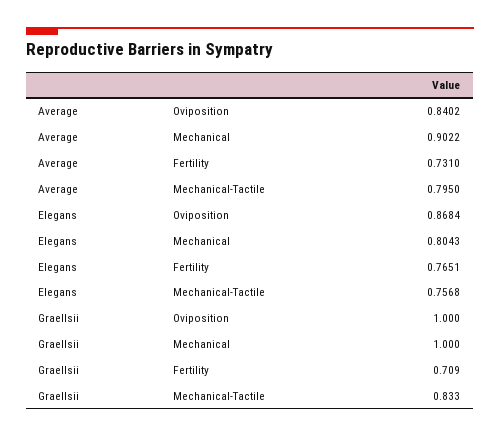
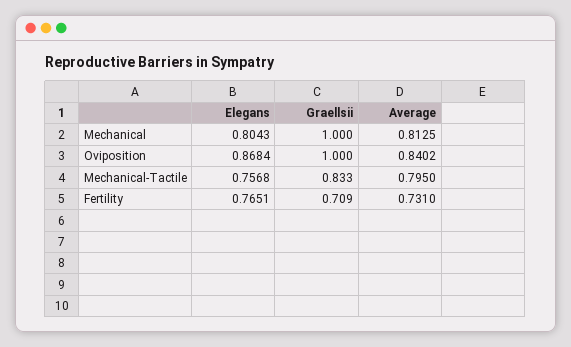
  {
    "Average": {
      "Oviposition": 0.8402,
-     "Mechanical": 0.9022,
+     "Mechanical": 0.8125,
      "Fertility": 0.731,
      "Mechanical-Tactile": 0.795
    },
    "Elegans": {
      "Oviposition": 0.8684,
      "Mechanical": 0.8043,
      "Fertility": 0.7651,
      "Mechanical-Tactile": 0.7568
    },
    "Graellsii": {
      "Oviposition": 1,
      "Mechanical": 1,
      "Fertility": 0.709,
      "Mechanical-Tactile": 0.833
    }
  }

